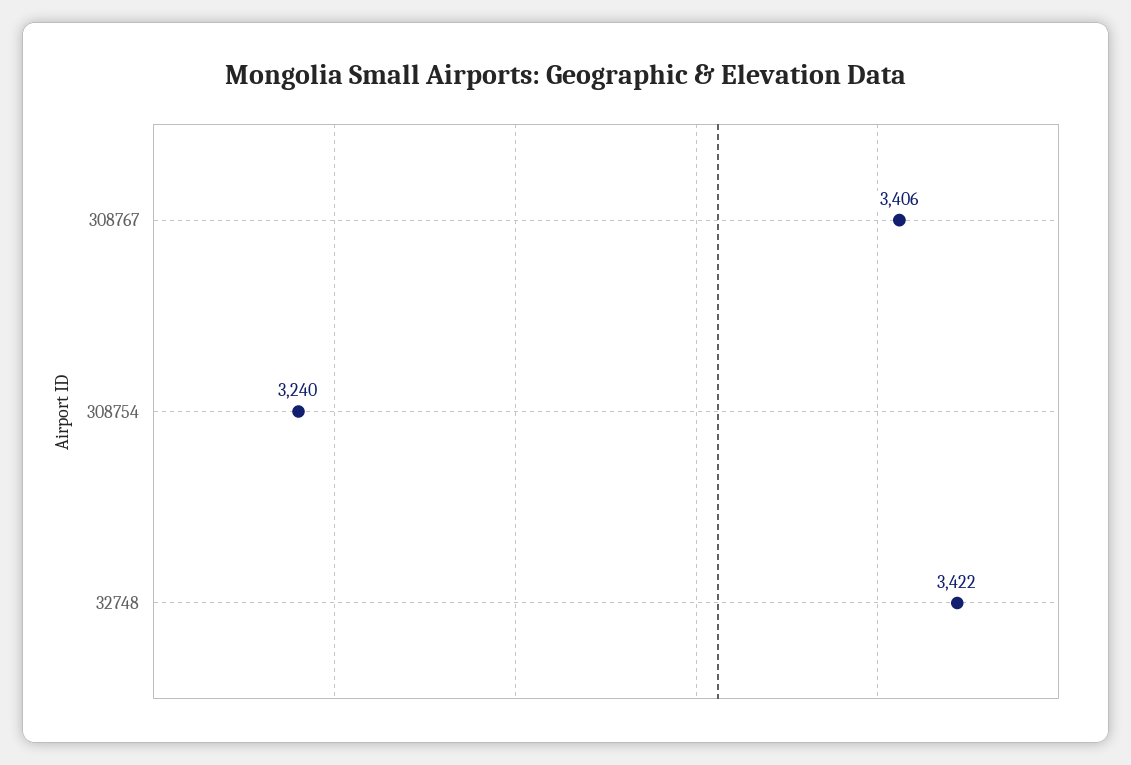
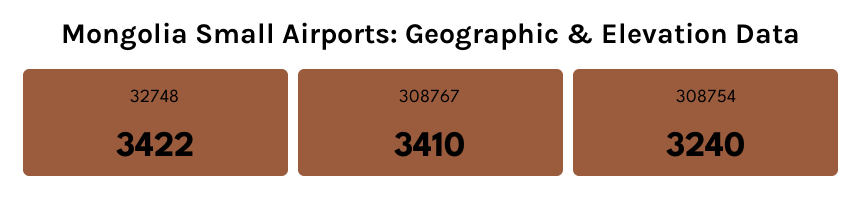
  {
-   "308767": 3406,
+   "308767": 3410,
    "308754": 3240,
    "32748": 3422
  }

